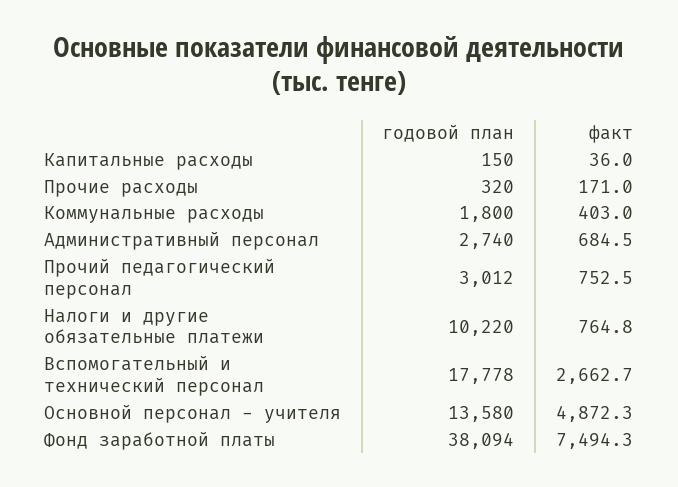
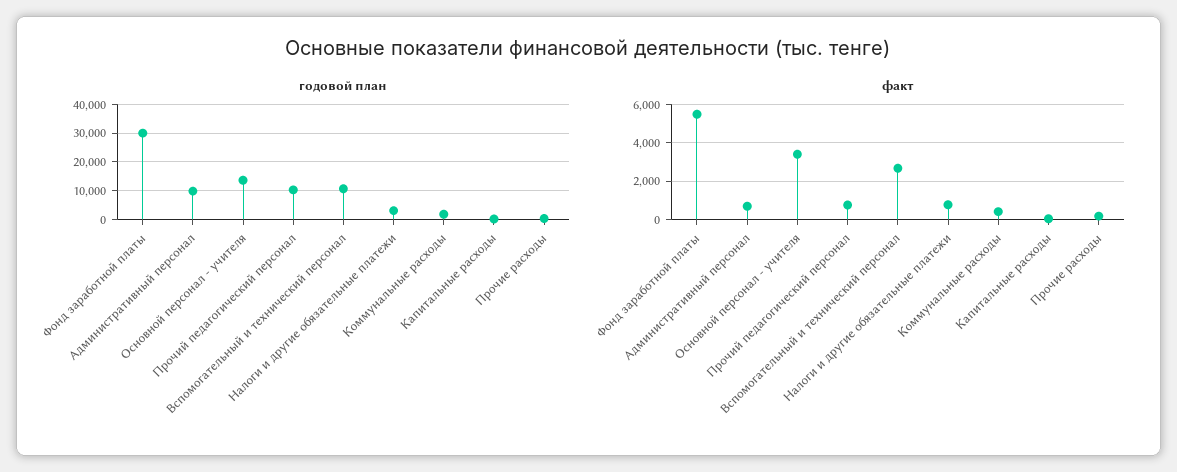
  {
    "годовой план": {
      "Капитальные расходы": 150,
      "Прочие расходы": 320,
      "Коммунальные расходы": 1800,
-     "Административный персонал": 2740,
+     "Административный персонал": 10000,
-     "Прочий педагогический персонал": 3012,
+     "Прочий педагогический персонал": 10000,
-     "Налоги и другие обязательные платежи": 10220,
+     "Налоги и другие обязательные платежи": 2500,
-     "Вспомогательный и технический персонал": 17778,
+     "Вспомогательный и технический персонал": 10000,
      "Основной персонал - учителя": 13580,
-     "Фонд заработной платы": 38094
+     "Фонд заработной платы": 30000
    },
    "факт": {
      "Капитальные расходы": 36,
      "Прочие расходы": 171,
      "Коммунальные расходы": 403,
      "Административный персонал": 684.5,
      "Прочий педагогический персонал": 752.5,
      "Налоги и другие обязательные платежи": 764.8,
      "Вспомогательный и технический персонал": 2662.7,
-     "Основной персонал - учителя": 4872.3,
+     "Основной персонал - учителя": 3500,
-     "Фонд заработной платы": 7494.3
+     "Фонд заработной платы": 5500
    }
  }

